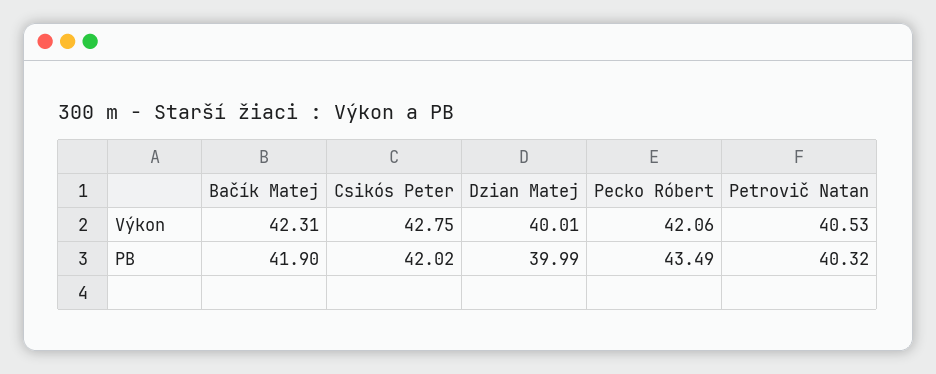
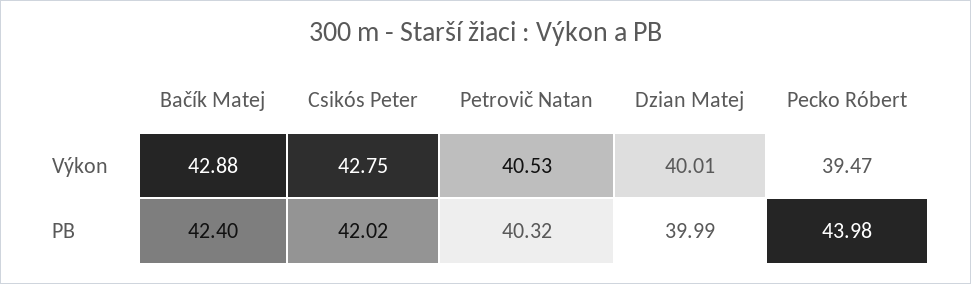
  {
    "Bačík Matej": {
-     "Výkon": 42.31,
+     "Výkon": 42.88,
-     "PB": 41.9
+     "PB": 42.4
    },
    "Csikós Peter": {
      "Výkon": 42.75,
      "PB": 42.02
    },
    "Dzian Matej": {
      "Výkon": 40.01,
      "PB": 39.99
    },
    "Pecko Róbert": {
-     "Výkon": 42.06,
+     "Výkon": 39.47,
-     "PB": 43.49
+     "PB": 43.98
    },
    "Petrovič Natan": {
      "Výkon": 40.53,
      "PB": 40.32
    }
  }

